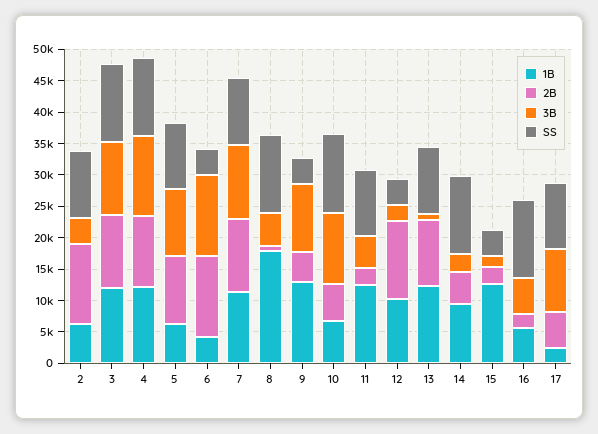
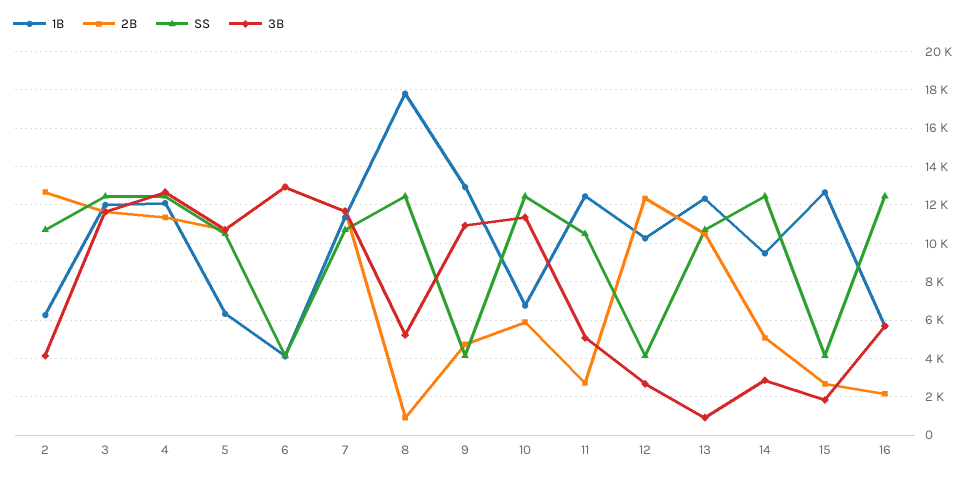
  {
    "1B": {
      "2": 6500,
      "3": 12000,
      "4": 12000,
      "5": 6500,
      "6": 4000,
      "7": 11500,
      "8": 18000,
      "9": 13000,
      "10": 7000,
      "11": 12500,
      "12": 10500,
      "13": 12500,
      "14": 9500,
      "15": 12500,
-     "16": 5500,
+     "16": 5500
-     "17": 2500
    },
    "2B": {
      "2": 12500,
      "3": 11500,
      "4": 11500,
      "5": 10500,
      "6": 13000,
      "7": 11500,
      "8": 1000,
      "9": 4500,
      "10": 6000,
      "11": 2500,
      "12": 12500,
      "13": 10500,
      "14": 5000,
      "15": 2500,
-     "16": 2000,
+     "16": 2000
-     "17": 5000
    },
    "3B": {
      "2": 4000,
      "3": 11500,
      "4": 12500,
      "5": 10500,
      "6": 13000,
      "7": 11500,
      "8": 5000,
      "9": 11000,
      "10": 11500,
      "11": 5000,
      "12": 2500,
      "13": 1000,
      "14": 3000,
      "15": 2000,
-     "16": 5500,
+     "16": 5500
-     "17": 10000
    },
    "SS": {
      "2": 10500,
      "3": 12500,
      "4": 12500,
      "5": 10500,
      "6": 4000,
      "7": 10500,
      "8": 12500,
      "9": 4000,
      "10": 12500,
      "11": 10500,
      "12": 4000,
      "13": 10500,
      "14": 12500,
      "15": 4000,
-     "16": 12500,
+     "16": 12500
-     "17": 10000
    }
  }

